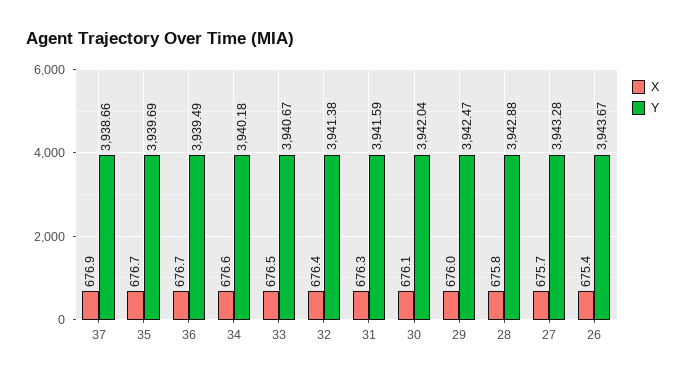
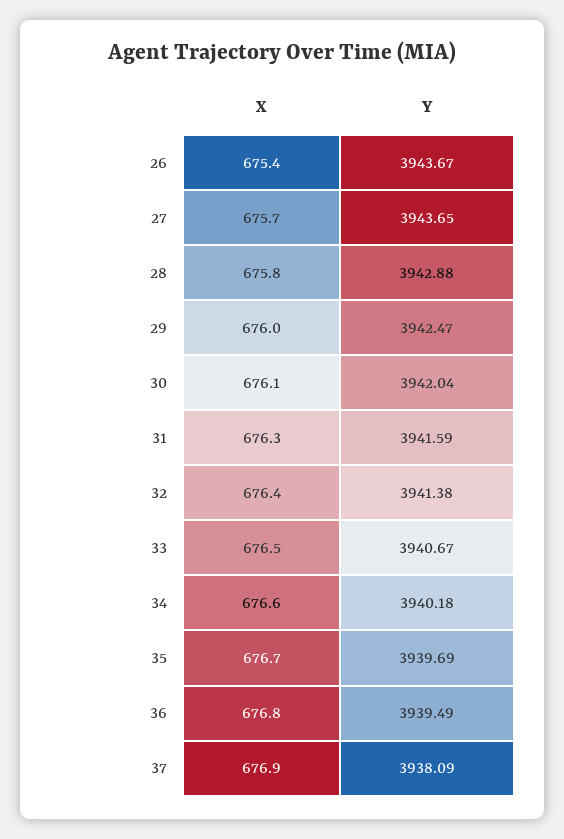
  {
    "X": {
      "37": 676.9,
      "35": 676.7,
-     "36": 676.7,
+     "36": 676.8,
      "34": 676.6,
      "33": 676.5,
      "32": 676.4,
      "31": 676.3,
      "30": 676.1,
      "29": 676,
      "28": 675.8,
      "27": 675.7,
      "26": 675.4
    },
    "Y": {
-     "37": 3938.66,
+     "37": 3938.09,
      "35": 3939.69,
      "36": 3939.49,
      "34": 3940.18,
      "33": 3940.67,
      "32": 3941.38,
      "31": 3941.59,
      "30": 3942.04,
      "29": 3942.47,
      "28": 3942.88,
-     "27": 3943.28,
+     "27": 3943.65,
      "26": 3943.67
    }
  }

